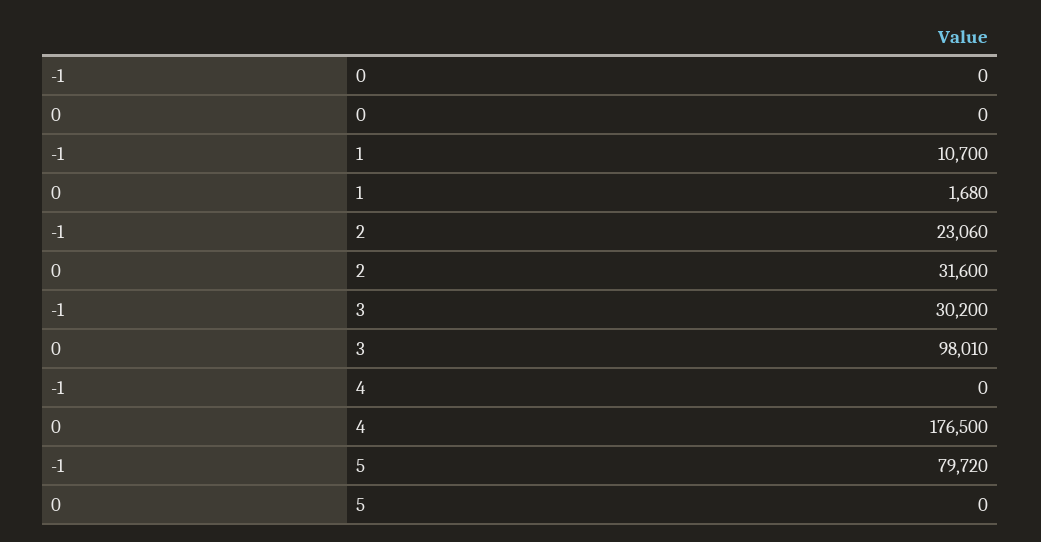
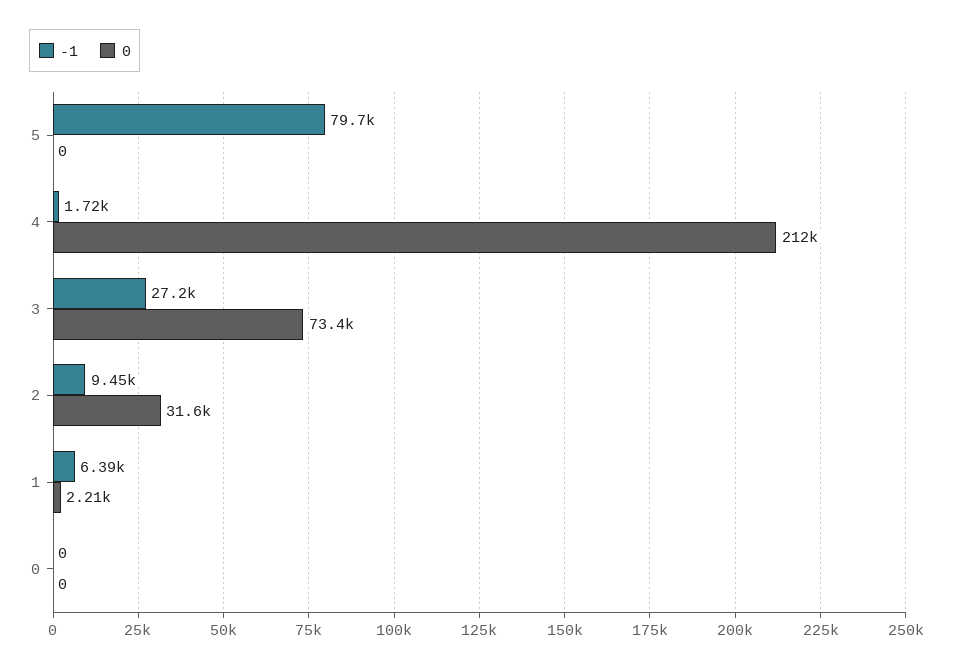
  {
    "-1": {
      "0": 0,
-     "1": 10700,
+     "1": 6390,
-     "2": 23060,
+     "2": 9450,
-     "3": 30200,
+     "3": 27200,
-     "4": 0,
+     "4": 1720,
      "5": 79720
    },
    "0": {
      "0": 0,
-     "1": 1680,
+     "1": 2210,
      "2": 31600,
-     "3": 98010,
+     "3": 73400,
-     "4": 176500,
+     "4": 212000,
      "5": 0
    }
  }

